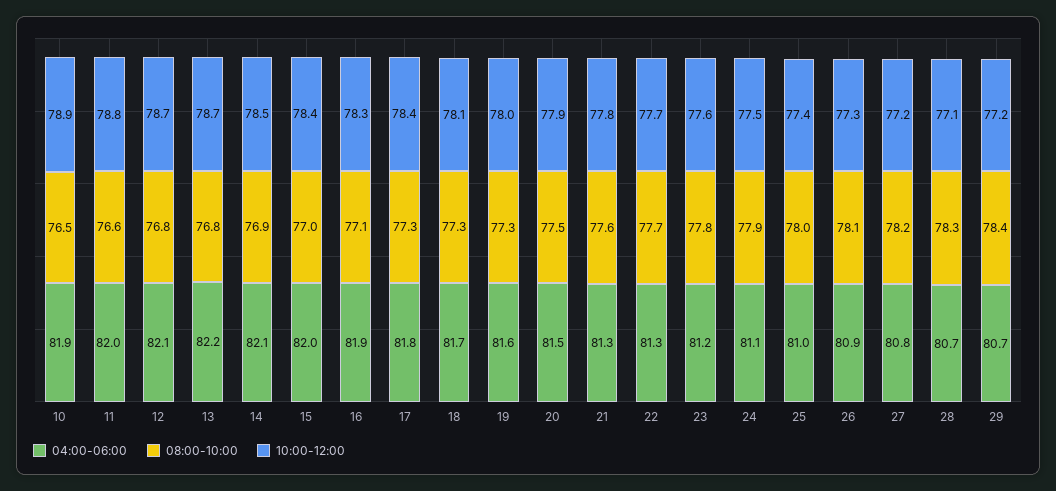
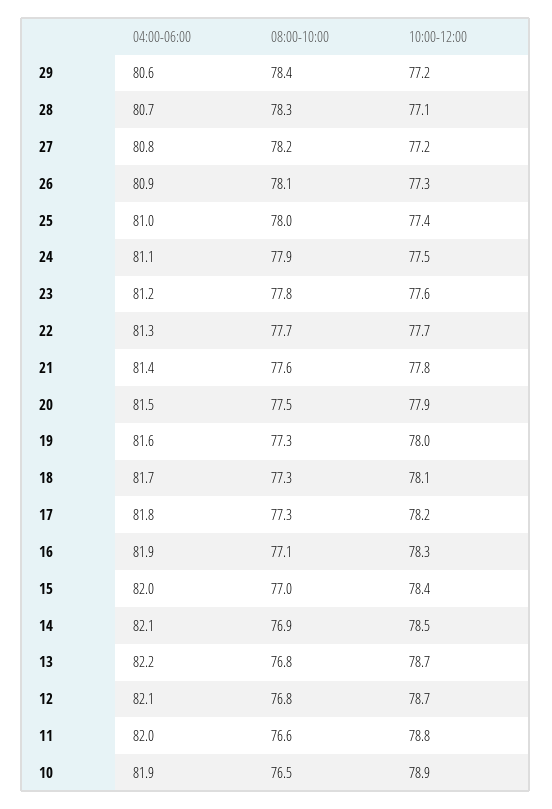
  {
    "04:00-06:00": {
      "10": 81.9,
      "11": 82,
      "12": 82.1,
      "13": 82.2,
      "14": 82.1,
      "15": 82,
      "16": 81.9,
      "17": 81.8,
      "18": 81.7,
      "19": 81.6,
      "20": 81.5,
-     "21": 81.3,
+     "21": 81.4,
      "22": 81.3,
      "23": 81.2,
      "24": 81.1,
      "25": 81,
      "26": 80.9,
      "27": 80.8,
      "28": 80.7,
-     "29": 80.7
+     "29": 80.6
    },
    "08:00-10:00": {
      "10": 76.5,
      "11": 76.6,
      "12": 76.8,
      "13": 76.8,
      "14": 76.9,
      "15": 77,
      "16": 77.1,
      "17": 77.3,
      "18": 77.3,
      "19": 77.3,
      "20": 77.5,
      "21": 77.6,
      "22": 77.7,
      "23": 77.8,
      "24": 77.9,
      "25": 78,
      "26": 78.1,
      "27": 78.2,
      "28": 78.3,
      "29": 78.4
    },
    "10:00-12:00": {
      "10": 78.9,
      "11": 78.8,
      "12": 78.7,
      "13": 78.7,
      "14": 78.5,
      "15": 78.4,
      "16": 78.3,
-     "17": 78.4,
+     "17": 78.2,
      "18": 78.1,
      "19": 78,
      "20": 77.9,
      "21": 77.8,
      "22": 77.7,
      "23": 77.6,
      "24": 77.5,
      "25": 77.4,
      "26": 77.3,
      "27": 77.2,
      "28": 77.1,
      "29": 77.2
    }
  }

